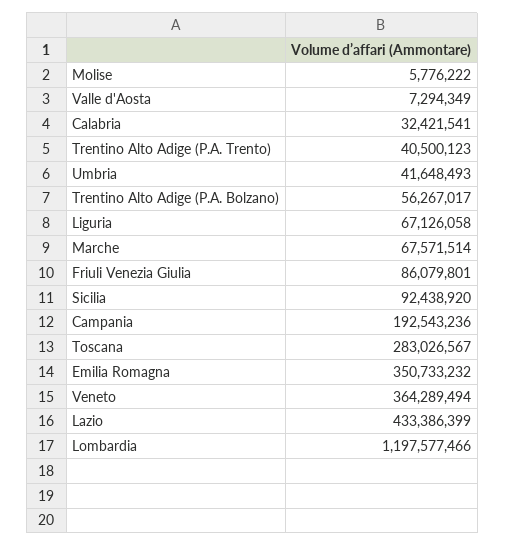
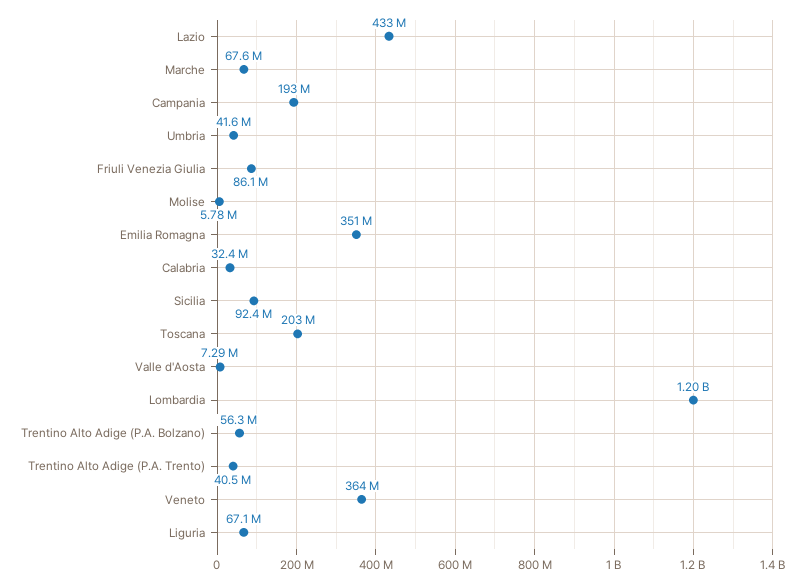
  {
    "Molise": 5776222,
    "Valle d'Aosta": 7294349,
    "Calabria": 32421541,
    "Trentino Alto Adige (P.A. Trento)": 40500123,
    "Umbria": 41648493,
    "Trentino Alto Adige (P.A. Bolzano)": 56267017,
    "Liguria": 67126058,
    "Marche": 67571514,
    "Friuli Venezia Giulia": 86079801,
    "Sicilia": 92438920,
    "Campania": 192543236,
-   "Toscana": 283026567,
+   "Toscana": 203000000,
    "Emilia Romagna": 350733232,
    "Veneto": 364289494,
    "Lazio": 433386399,
    "Lombardia": 1197577466
  }

